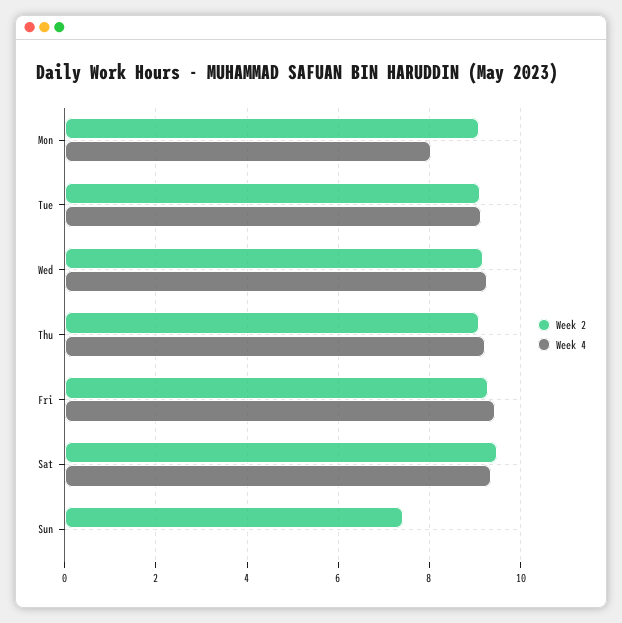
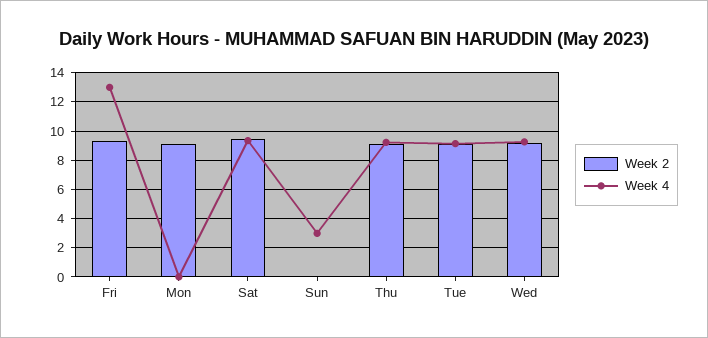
  {
    "Week 2": {
      "Mon": 9,
      "Tue": 9.2,
      "Wed": 9.2,
      "Thu": 9,
      "Fri": 9.2,
      "Sat": 9.4,
-     "Sun": 7.4
+     "Sun": 0
    },
    "Week 4": {
-     "Mon": 8,
+     "Mon": 0,
      "Tue": 9.2,
      "Wed": 9.2,
      "Thu": 9.2,
-     "Fri": 9.4,
+     "Fri": 13,
      "Sat": 9.4,
-     "Sun": 0
+     "Sun": 3
    }
  }

